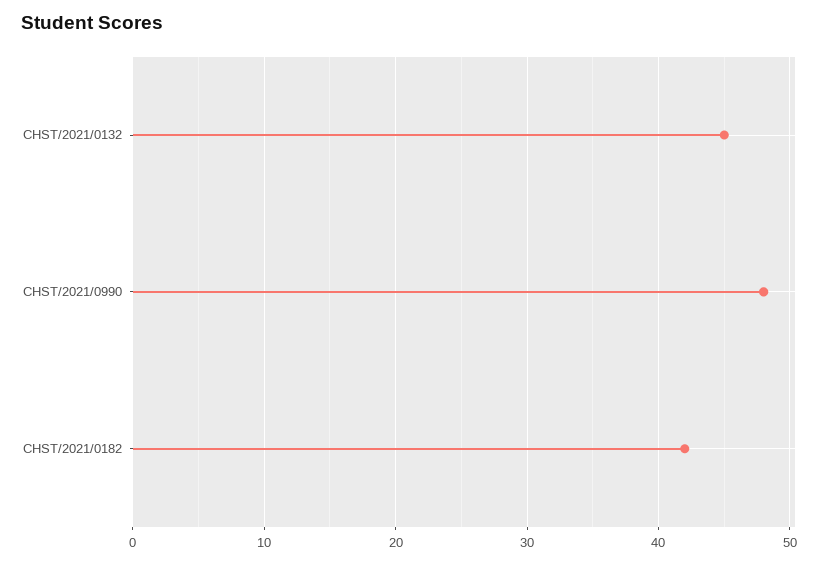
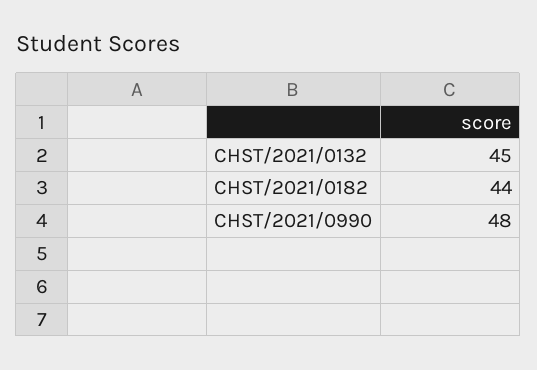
  {
    "CHST/2021/0132": 45,
    "CHST/2021/0990": 48,
-   "CHST/2021/0182": 42
+   "CHST/2021/0182": 44
  }

